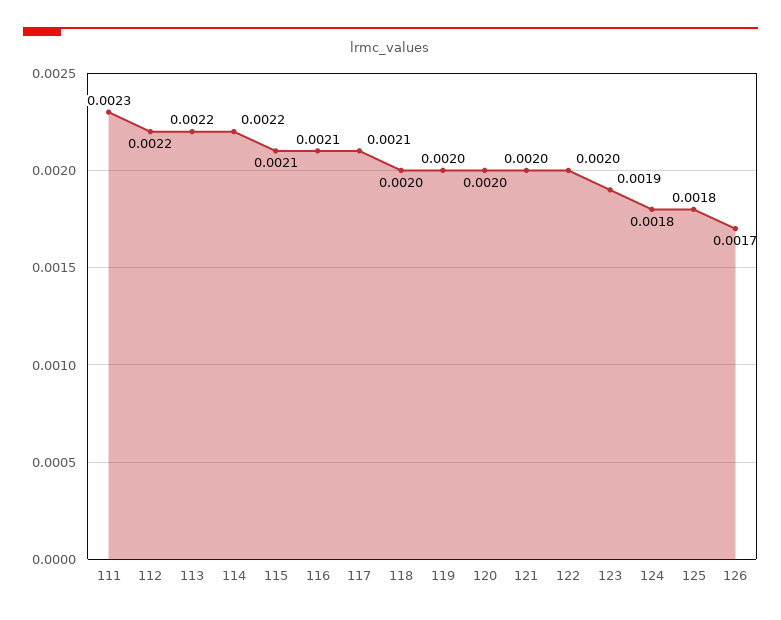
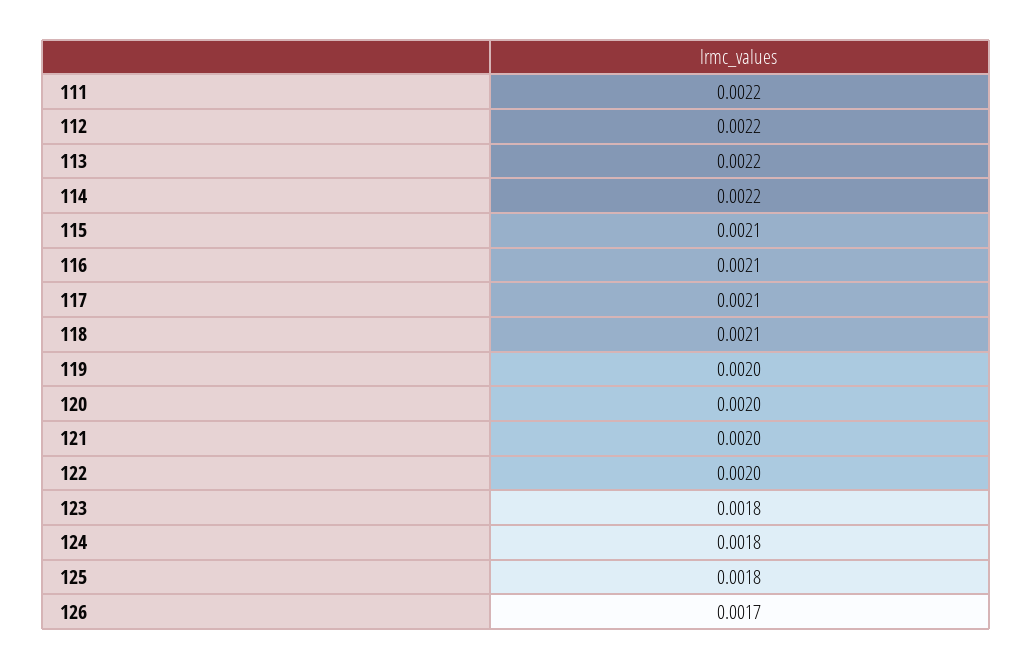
  {
-   "111": 0.0023,
+   "111": 0.0022,
    "112": 0.0022,
    "113": 0.0022,
    "114": 0.0022,
    "115": 0.0021,
    "116": 0.0021,
    "117": 0.0021,
-   "118": 0.002,
+   "118": 0.0021,
    "119": 0.002,
    "120": 0.002,
    "121": 0.002,
    "122": 0.002,
-   "123": 0.0019,
+   "123": 0.0018,
    "124": 0.0018,
    "125": 0.0018,
    "126": 0.0017
  }

